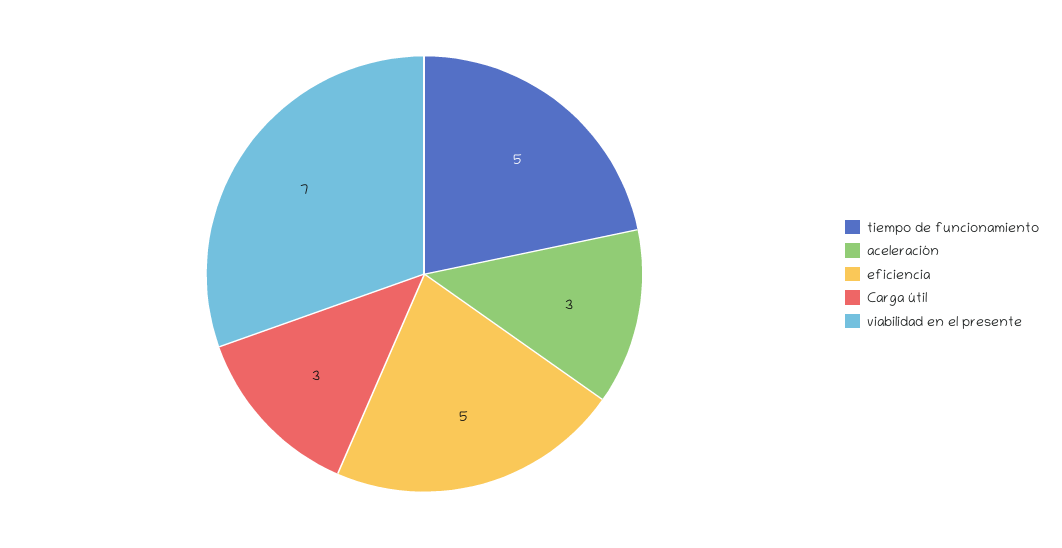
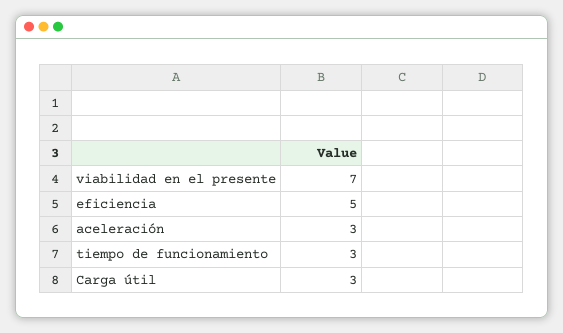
  {
-   "tiempo de funcionamiento": 5,
+   "tiempo de funcionamiento": 3,
    "aceleración": 3,
    "eficiencia": 5,
    "Carga útil": 3,
    "viabilidad en el presente": 7
  }

